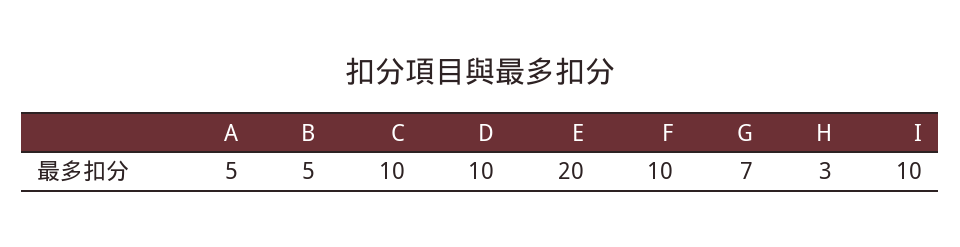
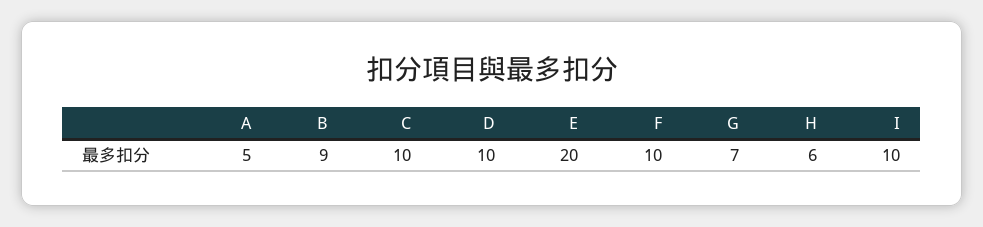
  {
    "A": 5,
-   "B": 5,
+   "B": 9,
    "C": 10,
    "D": 10,
    "E": 20,
    "F": 10,
    "G": 7,
-   "H": 3,
+   "H": 6,
    "I": 10
  }

